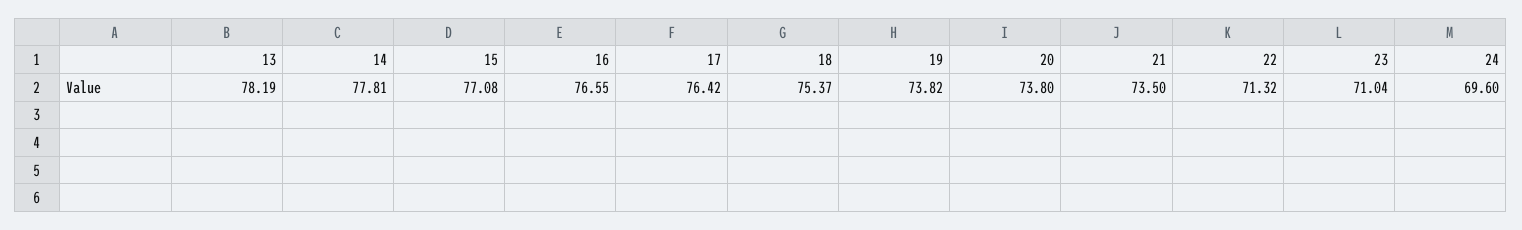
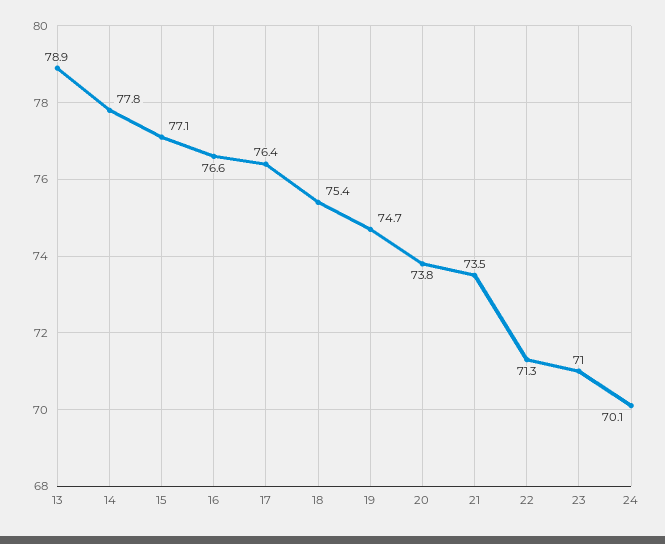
  {
-   "13": 78.19,
+   "13": 78.9,
    "14": 77.81,
    "15": 77.08,
    "16": 76.55,
    "17": 76.42,
    "18": 75.37,
-   "19": 73.82,
+   "19": 74.7,
    "20": 73.8,
    "21": 73.5,
    "22": 71.32,
    "23": 71.04,
-   "24": 69.6
+   "24": 70.1
  }

